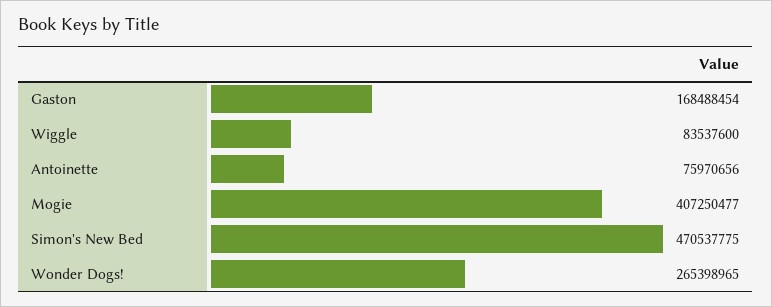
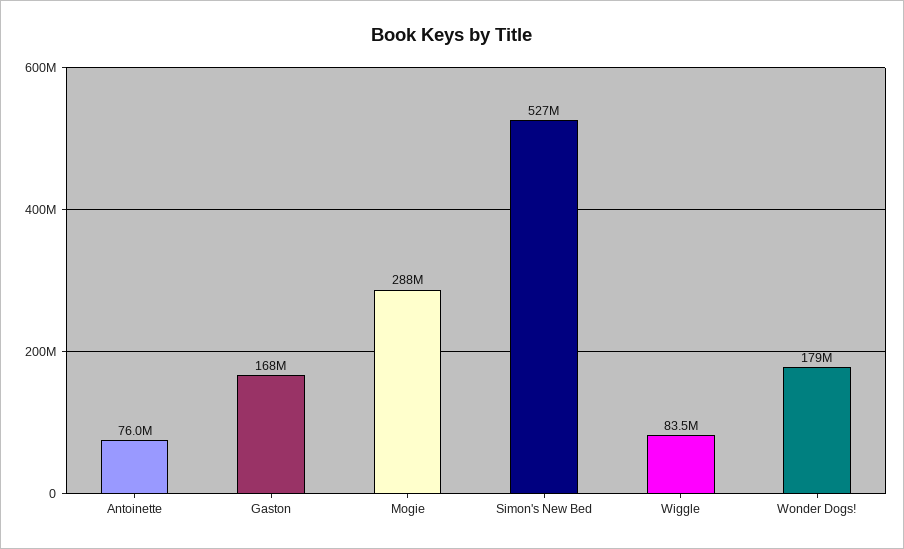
  {
    "Gaston": 168488454,
    "Wiggle": 83537600,
    "Antoinette": 75970656,
-   "Mogie": 407250477,
+   "Mogie": 288000000,
-   "Simon's New Bed": 470537775,
+   "Simon's New Bed": 527000000,
-   "Wonder Dogs!": 265398965
+   "Wonder Dogs!": 179000000
  }

